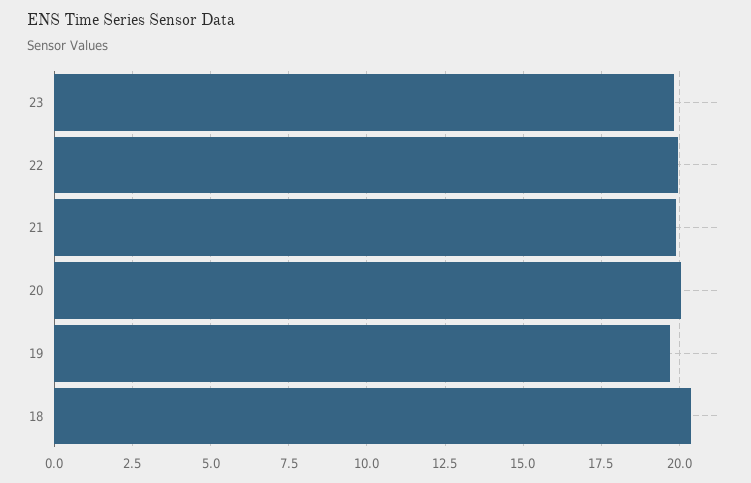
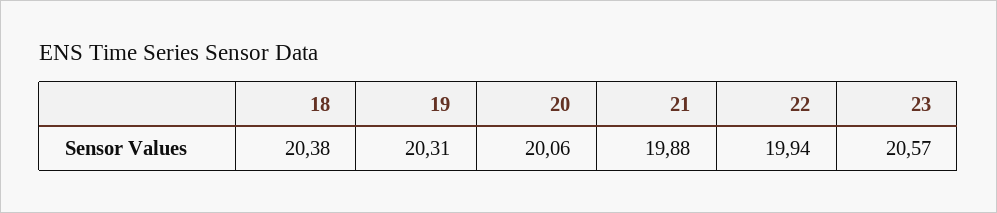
  {
-   "23": 19.75,
+   "23": 20.57,
    "22": 19.94,
    "21": 19.88,
    "20": 20.06,
-   "19": 19.75,
+   "19": 20.31,
    "18": 20.38
  }

